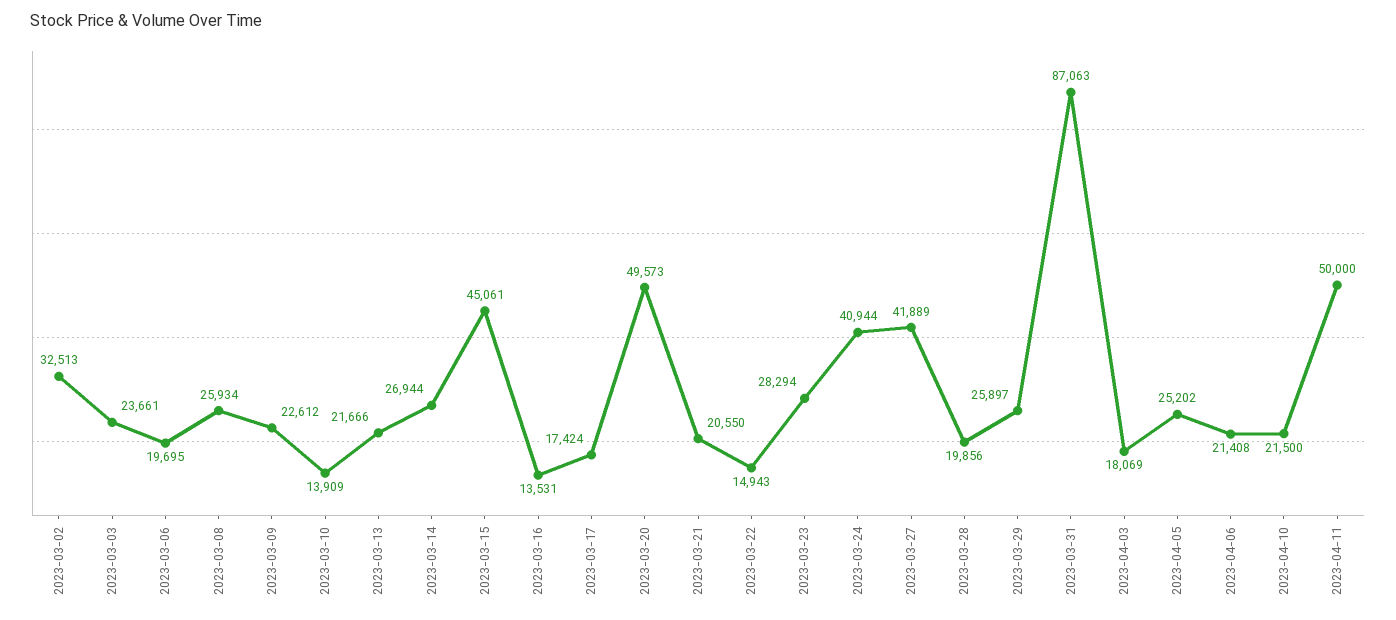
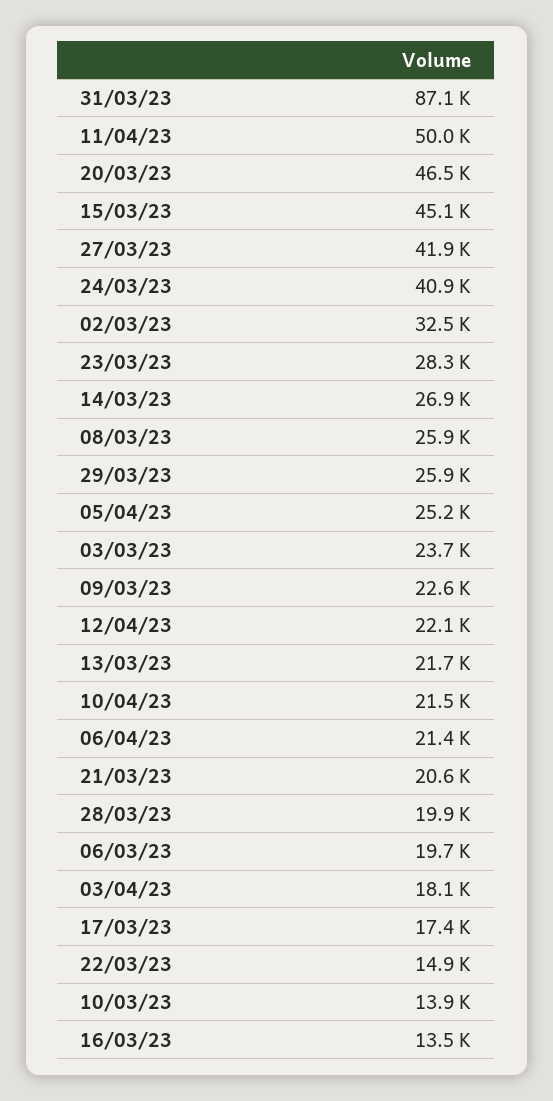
  {
    "2023-03-02": 32513,
    "2023-03-03": 23661,
    "2023-03-06": 19695,
    "2023-03-08": 25934,
    "2023-03-09": 22612,
    "2023-03-10": 13909,
    "2023-03-13": 21666,
    "2023-03-14": 26944,
    "2023-03-15": 45061,
    "2023-03-16": 13531,
    "2023-03-17": 17424,
-   "2023-03-20": 49573,
+   "2023-03-20": 46500,
    "2023-03-21": 20550,
    "2023-03-22": 14943,
    "2023-03-23": 28294,
    "2023-03-24": 40944,
    "2023-03-27": 41889,
    "2023-03-28": 19856,
    "2023-03-29": 25897,
    "2023-03-31": 87063,
    "2023-04-03": 18069,
    "2023-04-05": 25202,
    "2023-04-06": 21408,
    "2023-04-10": 21500,
-   "2023-04-11": 50000
+   "2023-04-11": 50000,
+   "12/04/23": 22100
  }

